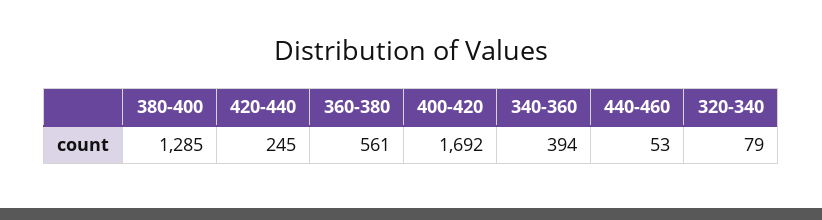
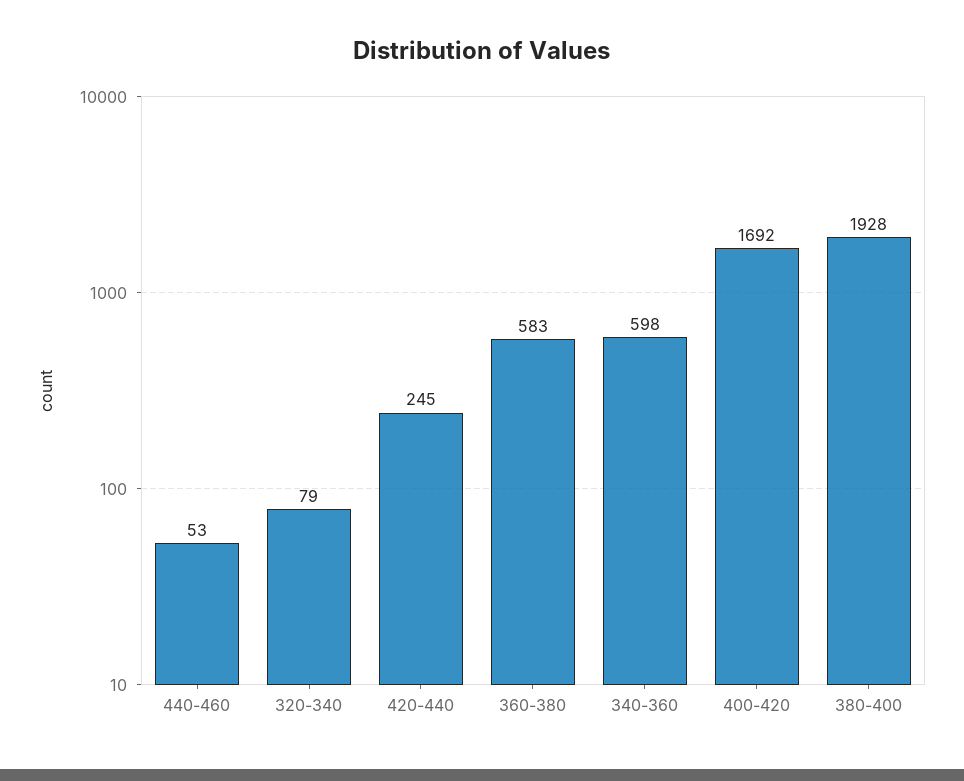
  {
-   "380-400": 1285,
+   "380-400": 1928,
    "420-440": 245,
-   "360-380": 561,
+   "360-380": 583,
    "400-420": 1692,
-   "340-360": 394,
+   "340-360": 598,
    "440-460": 53,
    "320-340": 79
  }

